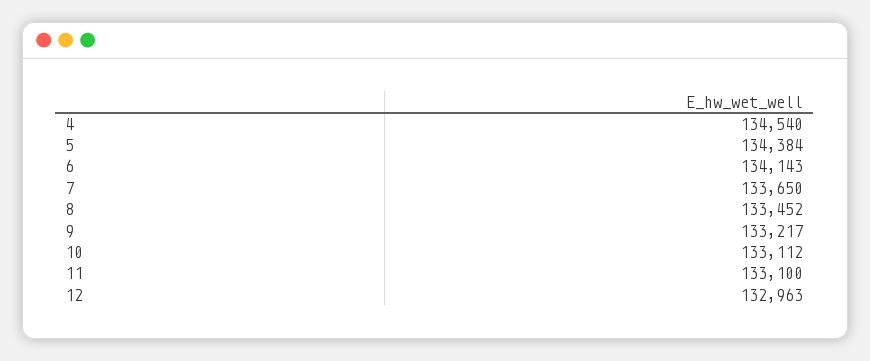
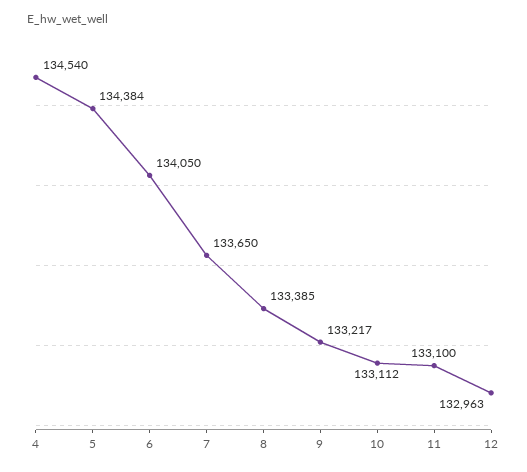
  {
    "4": 134540,
    "5": 134384,
-   "6": 134143,
+   "6": 134050,
    "7": 133650,
-   "8": 133452,
+   "8": 133385,
    "9": 133217,
    "10": 133112,
    "11": 133100,
    "12": 132963
  }

